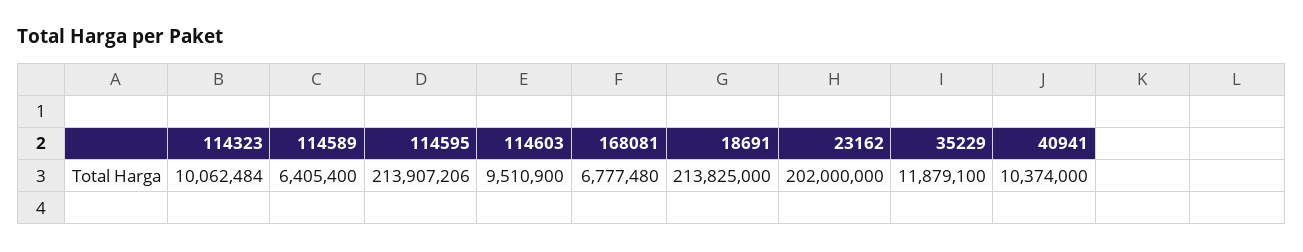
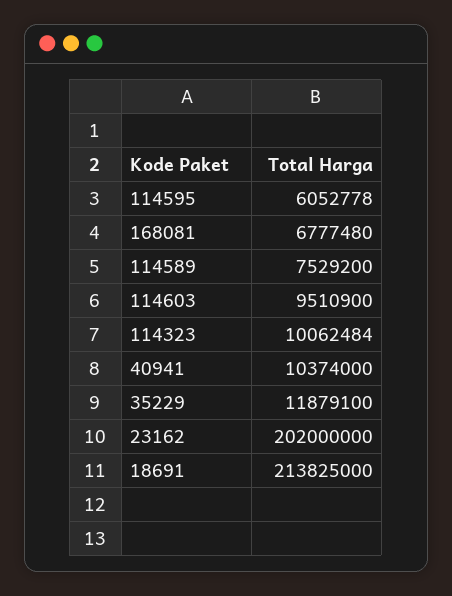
  {
    "114323": 10062484,
-   "114589": 6405400,
+   "114589": 7529200,
-   "114595": 213907206,
+   "114595": 6052778,
    "114603": 9510900,
    "168081": 6777480,
    "18691": 213825000,
    "23162": 202000000,
    "35229": 11879100,
    "40941": 10374000
  }

